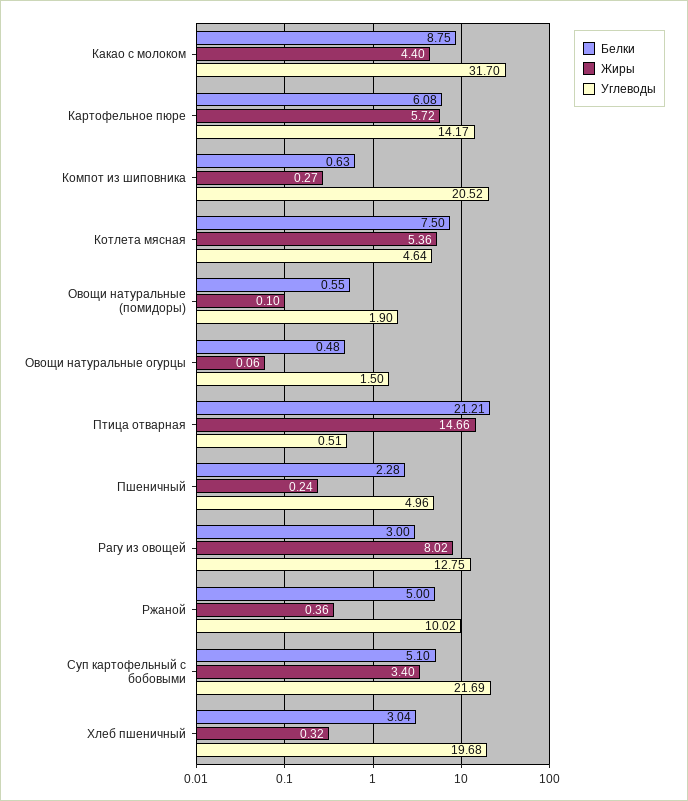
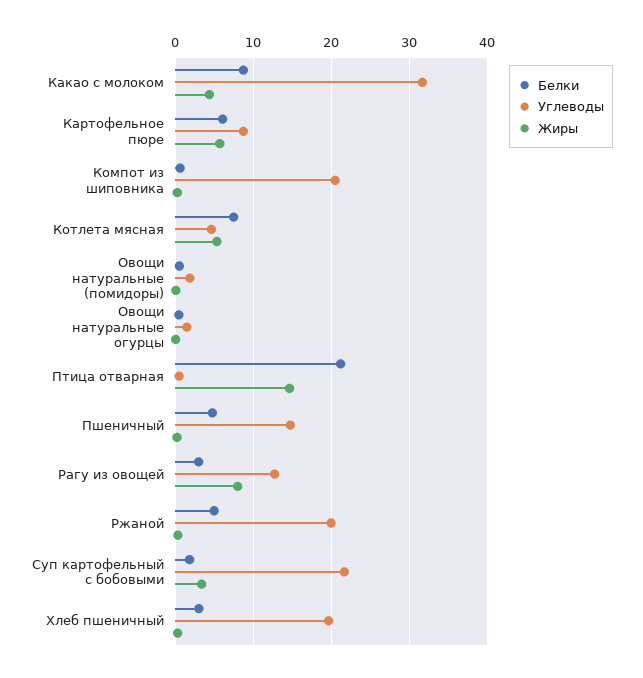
  {
    "Белки": {
      "Какао с молоком": 8.75,
      "Картофельное пюре": 6.08,
      "Компот из шиповника": 0.63,
      "Котлета мясная": 7.5,
      "Овощи натуральные (помидоры)": 0.55,
      "Овощи натуральные огурцы": 0.48,
      "Птица отварная": 21.21,
-     "Пшеничный": 2.28,
+     "Пшеничный": 5,
      "Рагу из овощей": 3,
      "Ржаной": 5,
-     "Суп картофельный с бобовыми": 5.1,
+     "Суп картофельный с бобовыми": 2,
      "Хлеб пшеничный": 3.04
    },
    "Жиры": {
      "Какао с молоком": 4.4,
      "Картофельное пюре": 5.72,
      "Компот из шиповника": 0.27,
      "Котлета мясная": 5.36,
      "Овощи натуральные (помидоры)": 0.1,
      "Овощи натуральные огурцы": 0.06,
      "Птица отварная": 14.66,
      "Пшеничный": 0.24,
      "Рагу из овощей": 8.02,
      "Ржаной": 0.36,
      "Суп картофельный с бобовыми": 3.4,
      "Хлеб пшеничный": 0.32
    },
    "Углеводы": {
      "Какао с молоком": 31.7,
-     "Картофельное пюре": 14.17,
+     "Картофельное пюре": 9,
      "Компот из шиповника": 20.52,
      "Котлета мясная": 4.64,
      "Овощи натуральные (помидоры)": 1.9,
      "Овощи натуральные огурцы": 1.5,
      "Птица отварная": 0.51,
-     "Пшеничный": 4.96,
+     "Пшеничный": 15,
      "Рагу из овощей": 12.75,
-     "Ржаной": 10.02,
+     "Ржаной": 20,
      "Суп картофельный с бобовыми": 21.69,
      "Хлеб пшеничный": 19.68
    }
  }

